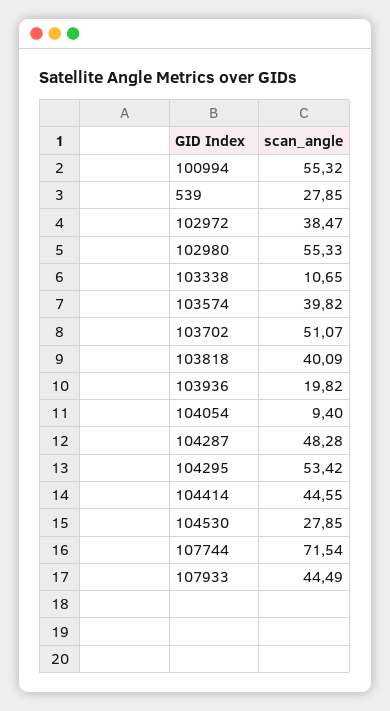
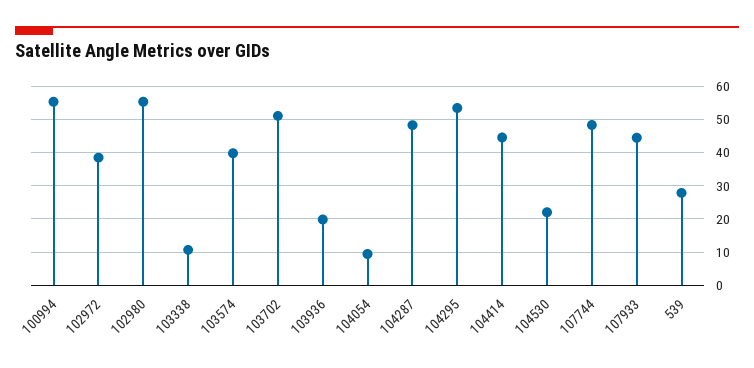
  {
    "100994": 55.32,
    "539": 27.85,
    "102972": 38.47,
    "102980": 55.33,
    "103338": 10.65,
    "103574": 39.82,
    "103702": 51.07,
-   "103818": 40.09,
    "103936": 19.82,
    "104054": 9.4,
    "104287": 48.28,
    "104295": 53.42,
    "104414": 44.55,
-   "104530": 27.85,
+   "104530": 22,
-   "107744": 71.54,
+   "107744": 48,
    "107933": 44.49
  }

